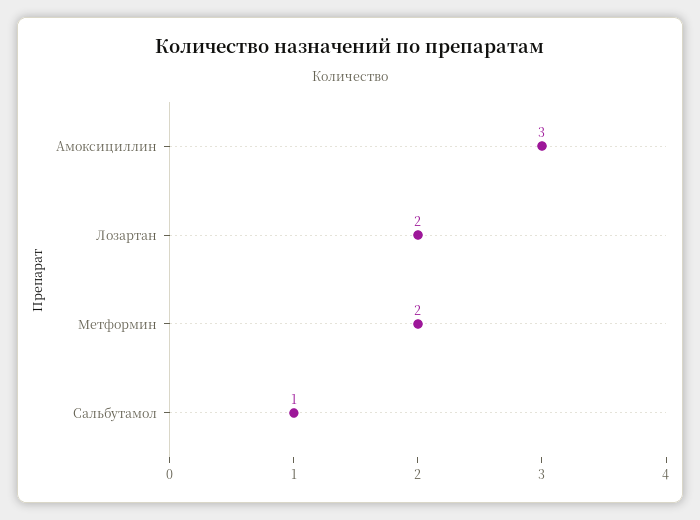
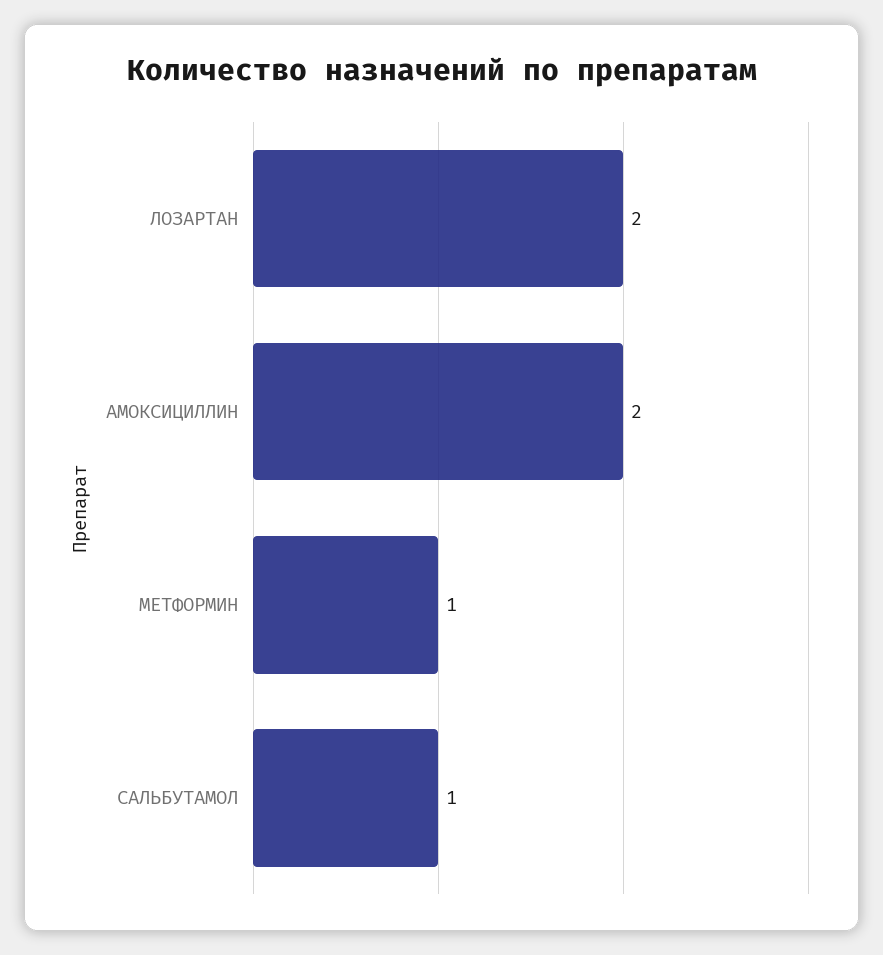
  {
-   "Амоксициллин": 3,
+   "Амоксициллин": 2,
    "Лозартан": 2,
-   "Метформин": 2,
+   "Метформин": 1,
    "Сальбутамол": 1
  }

